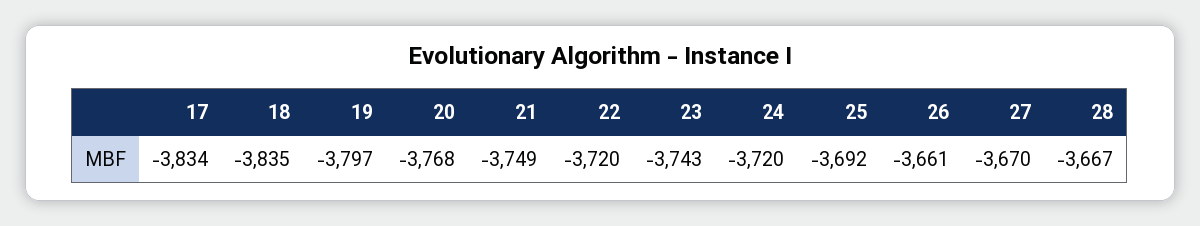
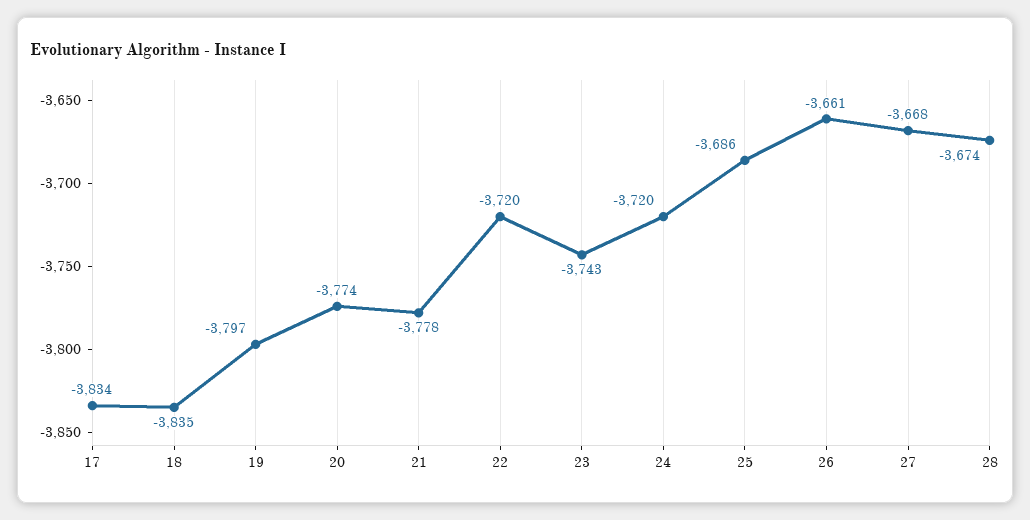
  {
    "17": -3834,
    "18": -3835,
    "19": -3797,
-   "20": -3768,
+   "20": -3774,
-   "21": -3749,
+   "21": -3778,
    "22": -3720,
    "23": -3743,
    "24": -3720,
-   "25": -3692,
+   "25": -3686,
    "26": -3661,
-   "27": -3670,
+   "27": -3668,
-   "28": -3667
+   "28": -3674
  }

